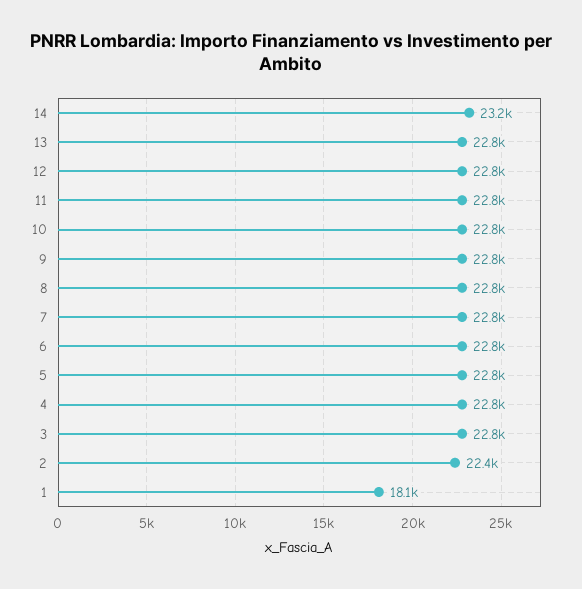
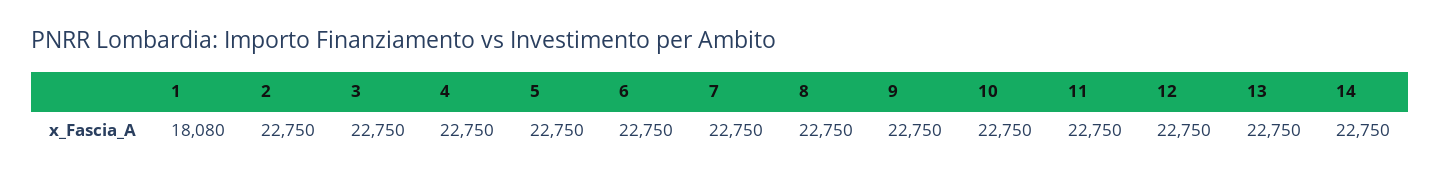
  {
-   "14": 23200,
+   "14": 22750,
    "13": 22750,
    "12": 22750,
    "11": 22750,
    "10": 22750,
    "9": 22750,
    "8": 22750,
    "7": 22750,
    "6": 22750,
    "5": 22750,
    "4": 22750,
    "3": 22750,
-   "2": 22400,
+   "2": 22750,
    "1": 18080
  }

